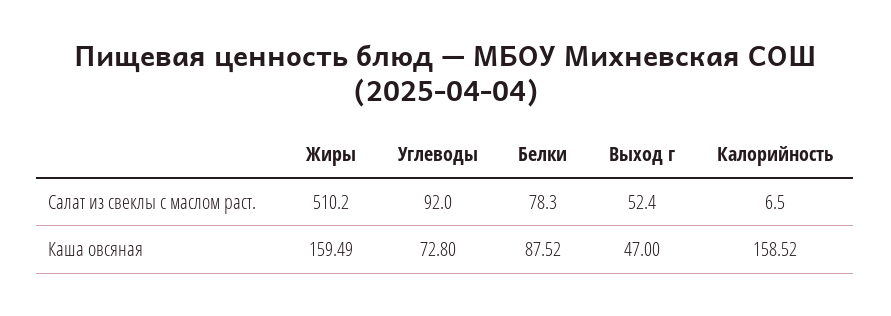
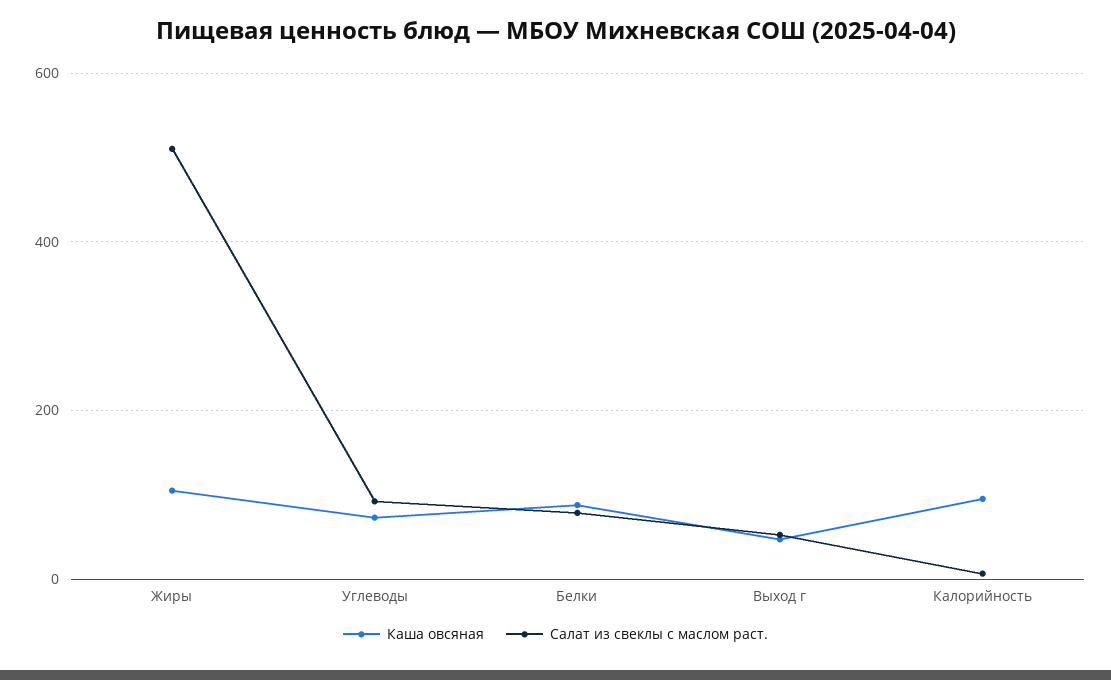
  {
    "Салат из свеклы с маслом раст.": {
      "Жиры": 510.2,
      "Углеводы": 92,
      "Белки": 78.3,
      "Выход г": 52.4,
      "Калорийность": 6.5
    },
    "Каша овсяная": {
-     "Жиры": 159.49,
+     "Жиры": 100,
      "Углеводы": 72.8,
      "Белки": 87.52,
      "Выход г": 47,
-     "Калорийность": 158.52
+     "Калорийность": 100
    }
  }

